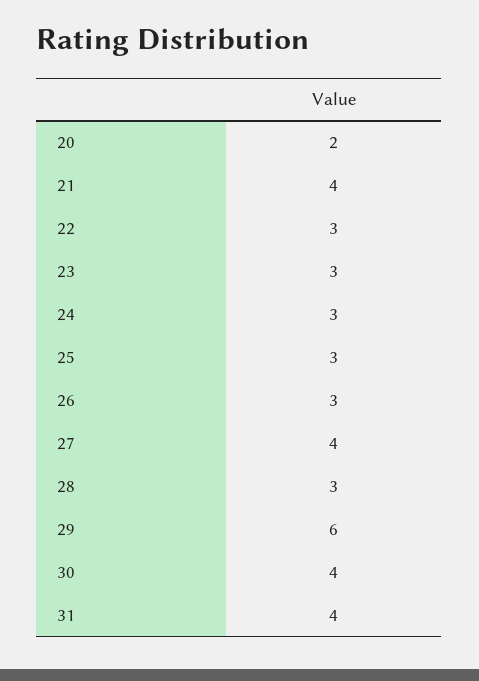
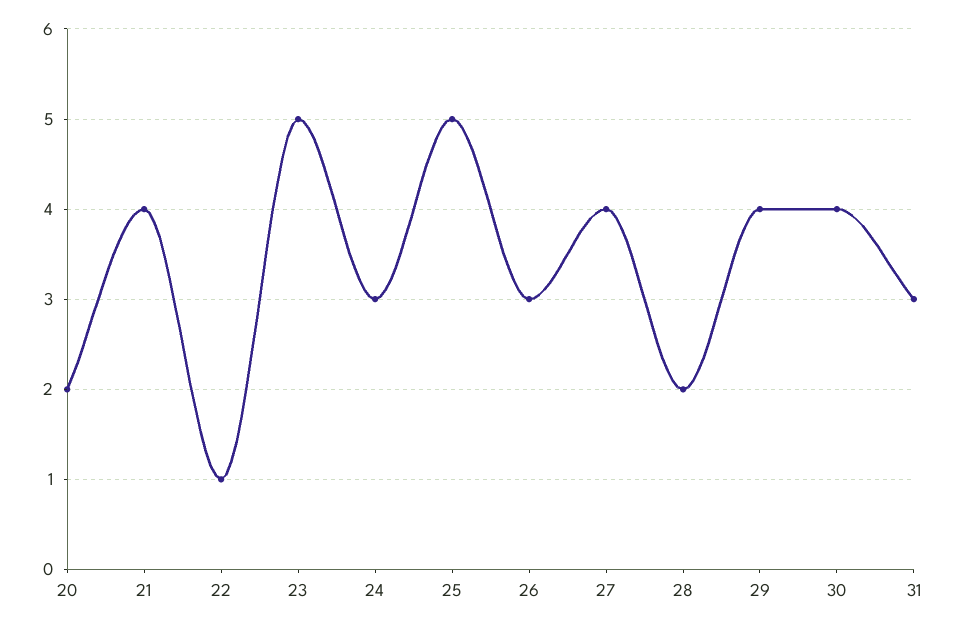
  {
    "20": 2,
    "21": 4,
-   "22": 3,
+   "22": 1,
-   "23": 3,
+   "23": 5,
    "24": 3,
-   "25": 3,
+   "25": 5,
    "26": 3,
    "27": 4,
-   "28": 3,
+   "28": 2,
-   "29": 6,
+   "29": 4,
    "30": 4,
-   "31": 4
+   "31": 3
  }

